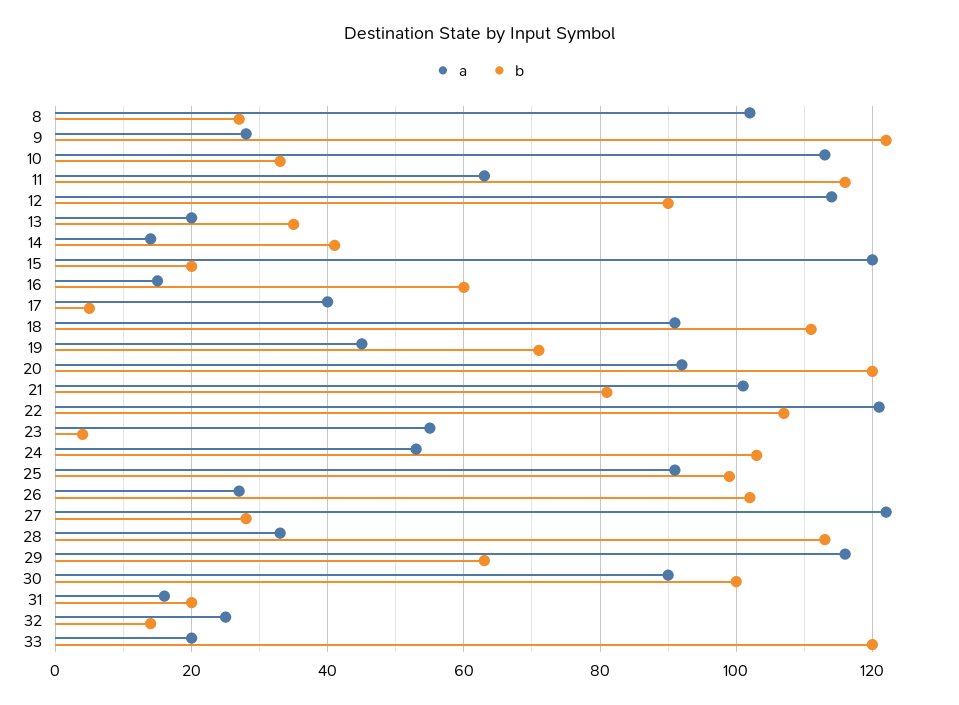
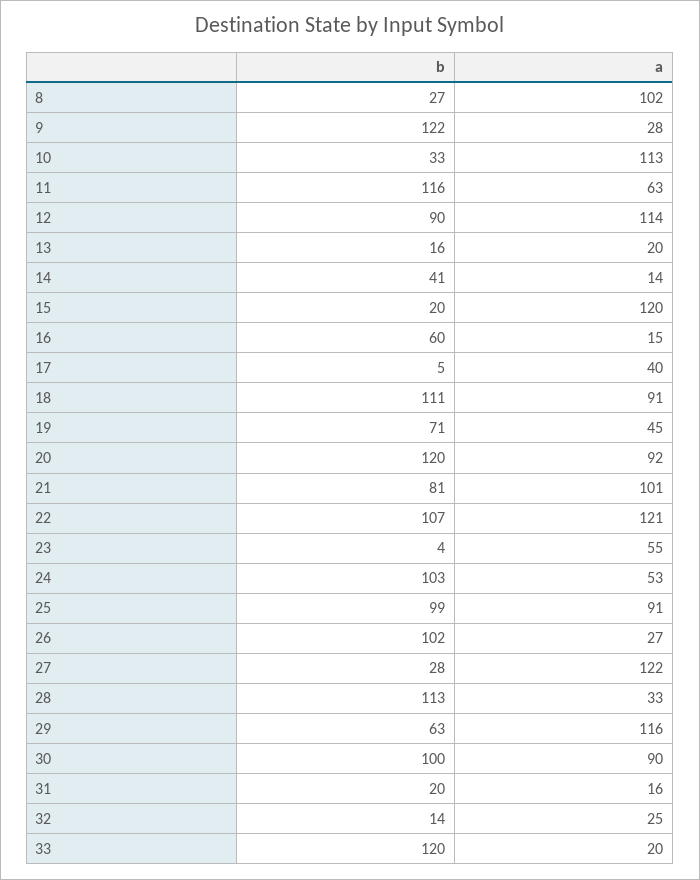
  {
    "a": {
      "8": 102,
      "9": 28,
      "10": 113,
      "11": 63,
      "12": 114,
      "13": 20,
      "14": 14,
      "15": 120,
      "16": 15,
      "17": 40,
      "18": 91,
      "19": 45,
      "20": 92,
      "21": 101,
      "22": 121,
      "23": 55,
      "24": 53,
      "25": 91,
      "26": 27,
      "27": 122,
      "28": 33,
      "29": 116,
      "30": 90,
      "31": 16,
      "32": 25,
      "33": 20
    },
    "b": {
      "8": 27,
      "9": 122,
      "10": 33,
      "11": 116,
      "12": 90,
-     "13": 35,
+     "13": 16,
      "14": 41,
      "15": 20,
      "16": 60,
      "17": 5,
      "18": 111,
      "19": 71,
      "20": 120,
      "21": 81,
      "22": 107,
      "23": 4,
      "24": 103,
      "25": 99,
      "26": 102,
      "27": 28,
      "28": 113,
      "29": 63,
      "30": 100,
      "31": 20,
      "32": 14,
      "33": 120
    }
  }

